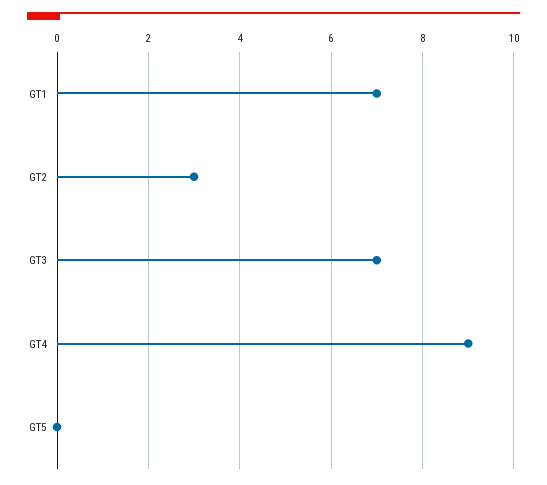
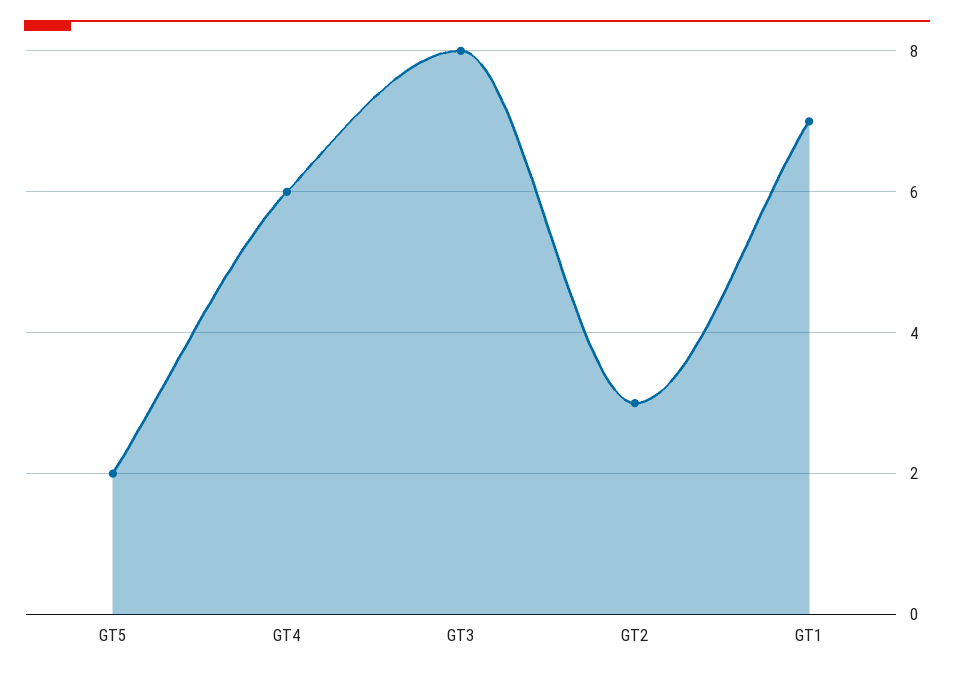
  {
    "GT1": 7,
    "GT2": 3,
-   "GT3": 7,
+   "GT3": 8,
-   "GT4": 9,
+   "GT4": 6,
-   "GT5": 0
+   "GT5": 2
  }

